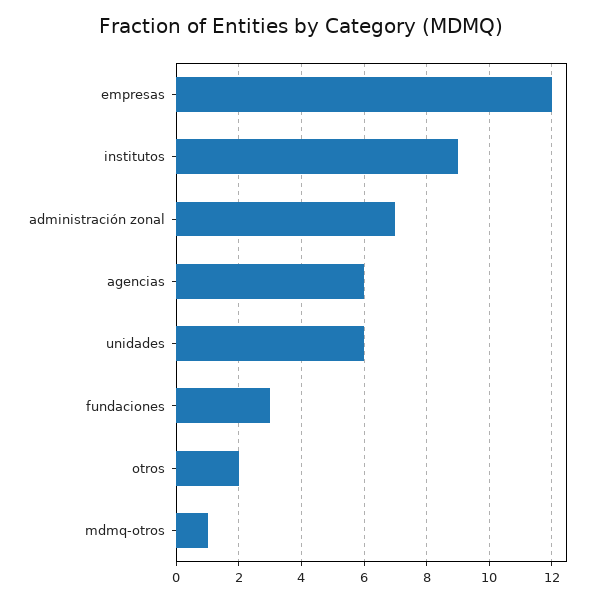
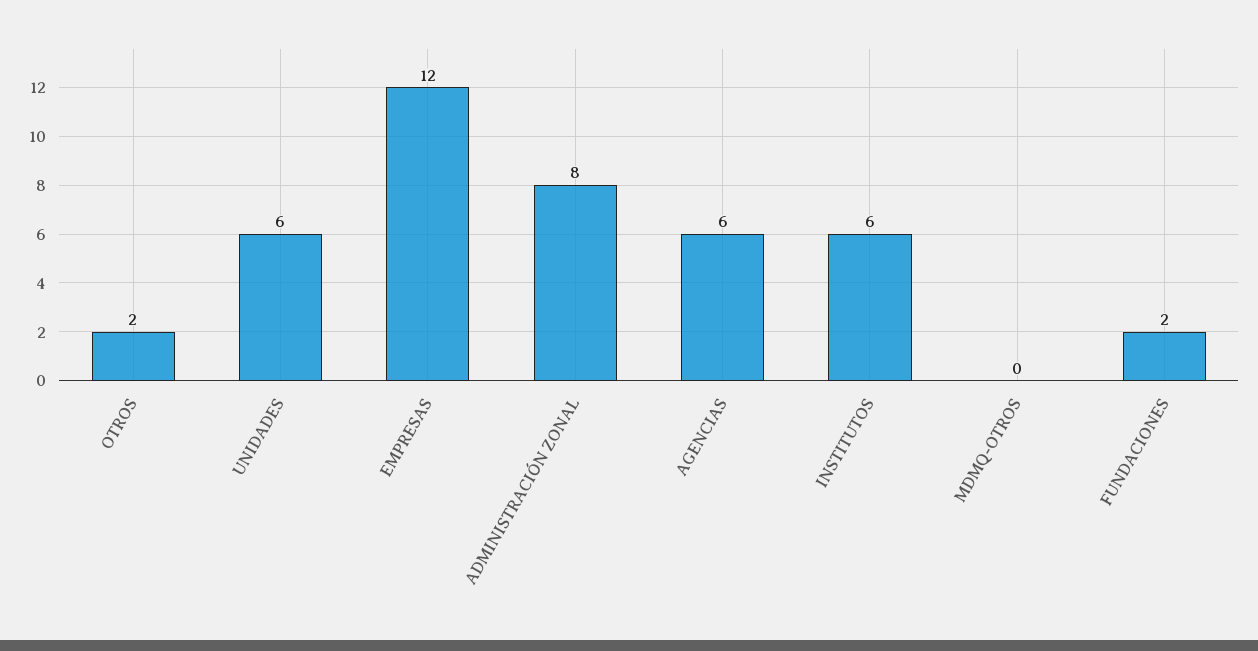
  {
    "empresas": 12,
-   "institutos": 9,
+   "institutos": 6,
-   "administración zonal": 7,
+   "administración zonal": 8,
    "agencias": 6,
    "unidades": 6,
-   "fundaciones": 3,
+   "fundaciones": 2,
    "otros": 2,
-   "mdmq-otros": 1
+   "mdmq-otros": 0
  }

